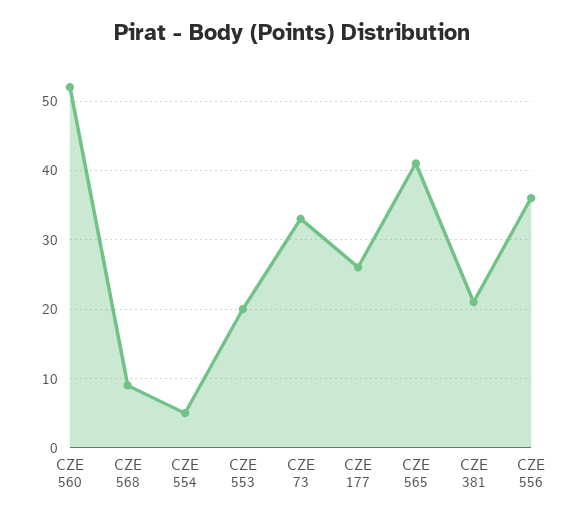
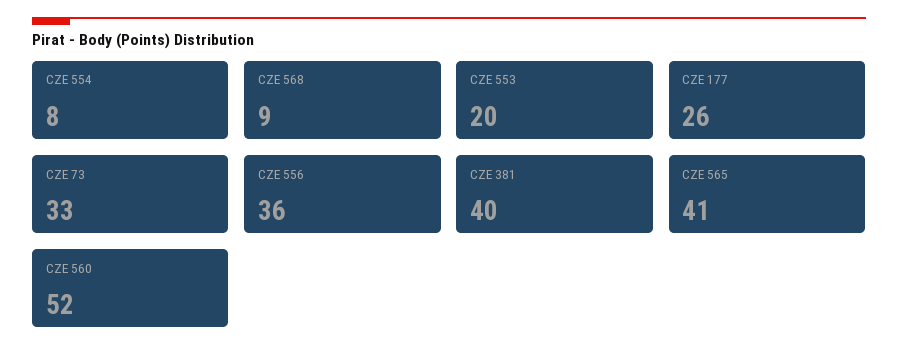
  {
    "CZE 560": 52,
    "CZE 568": 9,
-   "CZE 554": 5,
+   "CZE 554": 8,
    "CZE 553": 20,
    "CZE 73": 33,
    "CZE 177": 26,
    "CZE 565": 41,
-   "CZE 381": 21,
+   "CZE 381": 40,
    "CZE 556": 36
  }

